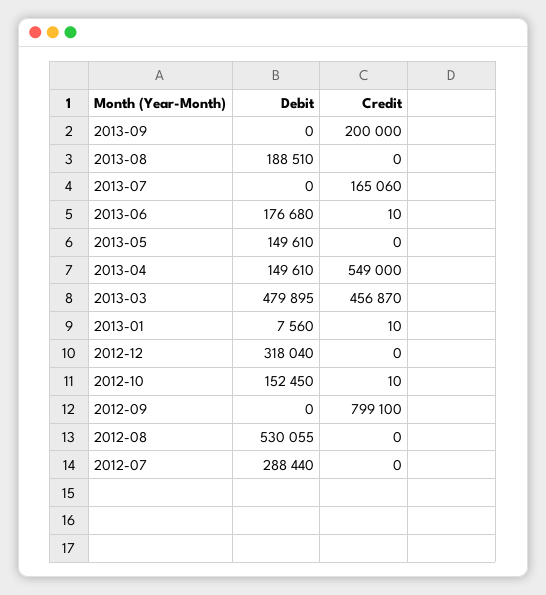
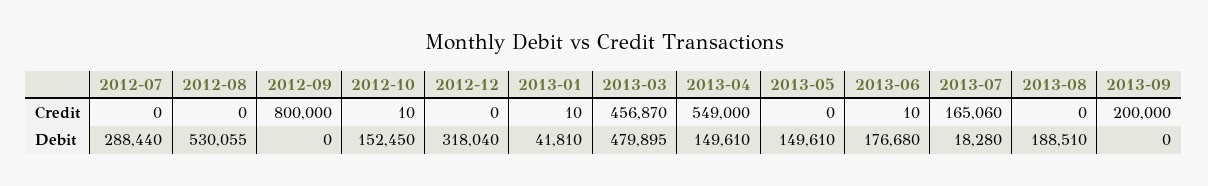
  {
    "Debit": {
      "2013-09": 0,
      "2013-08": 188510,
-     "2013-07": 0,
+     "2013-07": 18280,
      "2013-06": 176680,
      "2013-05": 149610,
      "2013-04": 149610,
      "2013-03": 479895,
-     "2013-01": 7560,
+     "2013-01": 41810,
      "2012-12": 318040,
      "2012-10": 152450,
      "2012-09": 0,
      "2012-08": 530055,
      "2012-07": 288440
    },
    "Credit": {
      "2013-09": 200000,
      "2013-08": 0,
      "2013-07": 165060,
      "2013-06": 10,
      "2013-05": 0,
      "2013-04": 549000,
      "2013-03": 456870,
      "2013-01": 10,
      "2012-12": 0,
      "2012-10": 10,
-     "2012-09": 799100,
+     "2012-09": 800000,
      "2012-08": 0,
      "2012-07": 0
    }
  }

